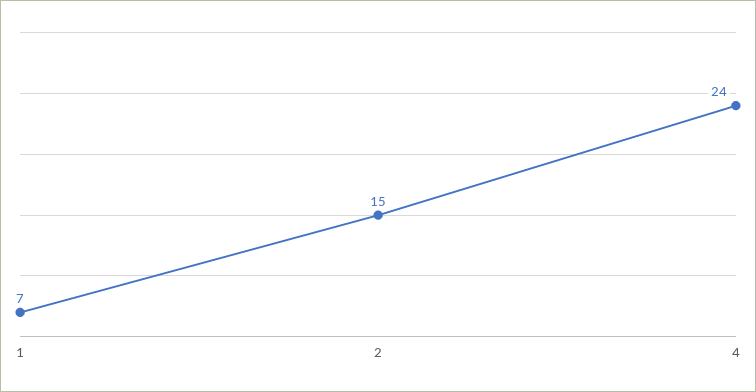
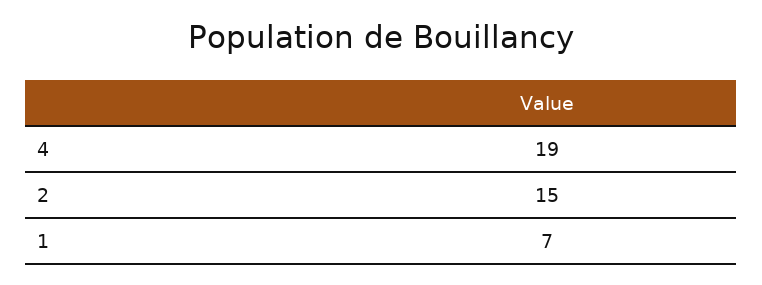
  {
    "1": 7,
    "2": 15,
-   "4": 24
+   "4": 19
  }

